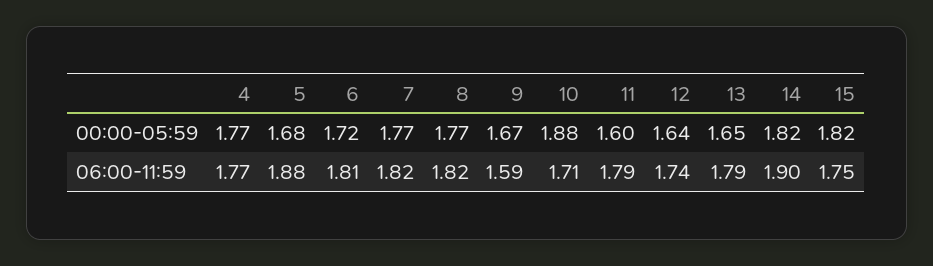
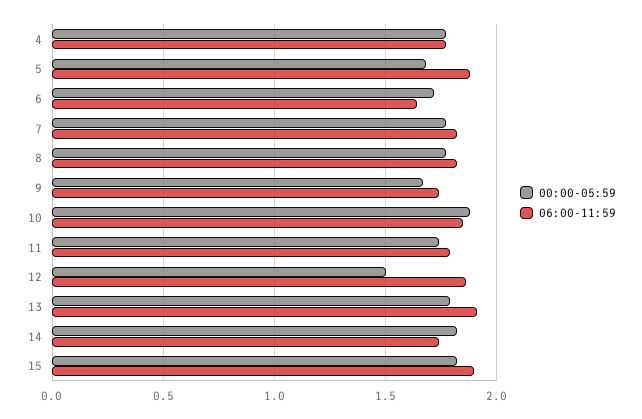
  {
    "00:00-05:59": {
      "4": 1.77,
      "5": 1.68,
      "6": 1.72,
      "7": 1.77,
      "8": 1.77,
      "9": 1.67,
      "10": 1.88,
-     "11": 1.6,
+     "11": 1.75,
-     "12": 1.64,
+     "12": 1.5,
-     "13": 1.65,
+     "13": 1.8,
      "14": 1.82,
      "15": 1.82
    },
    "06:00-11:59": {
      "4": 1.77,
      "5": 1.88,
-     "6": 1.81,
+     "6": 1.65,
      "7": 1.82,
      "8": 1.82,
-     "9": 1.59,
+     "9": 1.75,
-     "10": 1.71,
+     "10": 1.85,
      "11": 1.79,
-     "12": 1.74,
+     "12": 1.85,
-     "13": 1.79,
+     "13": 1.9,
-     "14": 1.9,
+     "14": 1.75,
-     "15": 1.75
+     "15": 1.9
    }
  }

